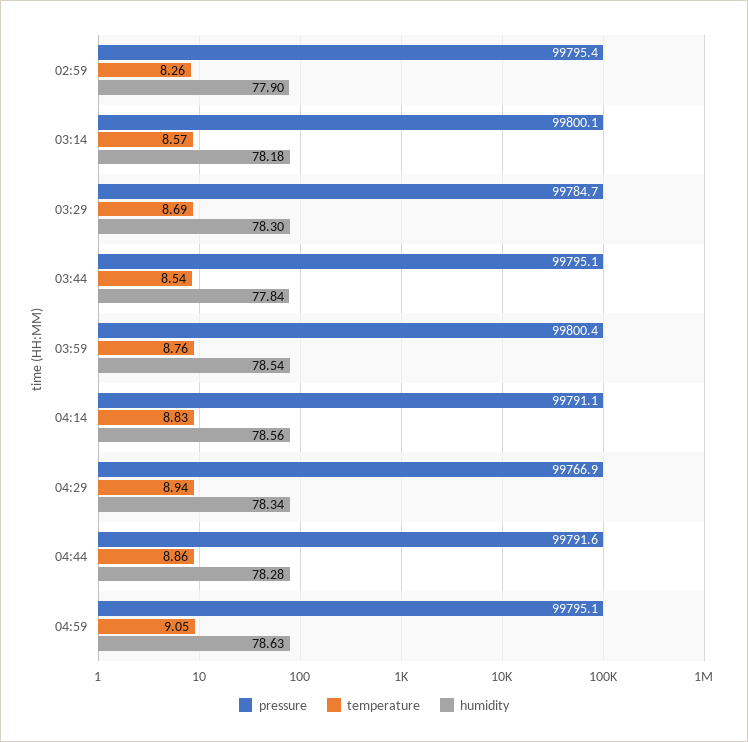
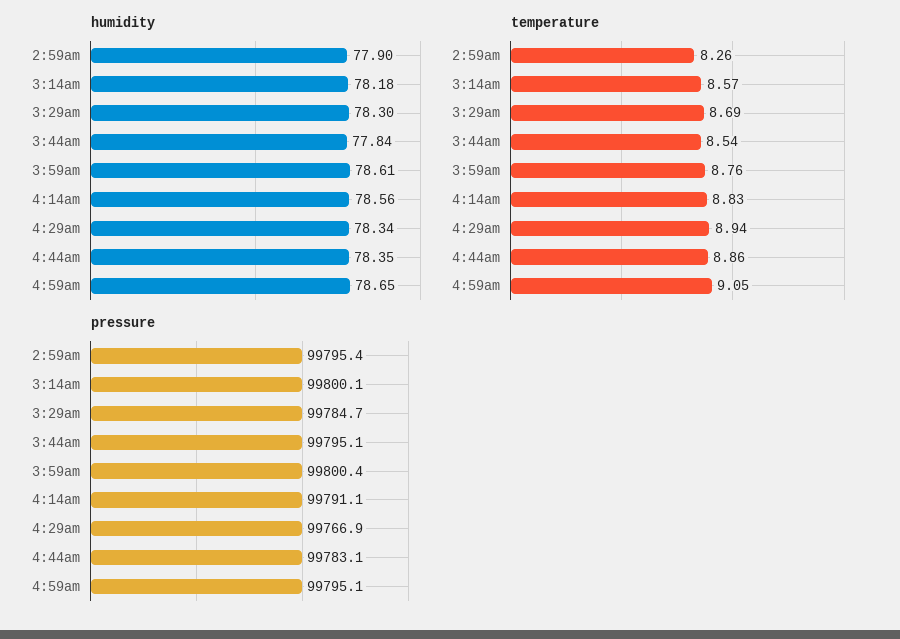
  {
    "pressure": {
      "02:59": 99795.4,
      "03:14": 99800.1,
      "03:29": 99784.7,
      "03:44": 99795.1,
      "03:59": 99800.4,
      "04:14": 99791.1,
      "04:29": 99766.9,
-     "04:44": 99791.6,
+     "04:44": 99783.1,
      "04:59": 99795.1
    },
    "temperature": {
      "02:59": 8.26,
      "03:14": 8.57,
      "03:29": 8.69,
      "03:44": 8.54,
      "03:59": 8.76,
      "04:14": 8.83,
      "04:29": 8.94,
      "04:44": 8.86,
      "04:59": 9.05
    },
    "humidity": {
      "02:59": 77.9,
      "03:14": 78.18,
      "03:29": 78.3,
      "03:44": 77.84,
-     "03:59": 78.54,
+     "03:59": 78.61,
      "04:14": 78.56,
      "04:29": 78.34,
-     "04:44": 78.28,
+     "04:44": 78.35,
-     "04:59": 78.63
+     "04:59": 78.65
    }
  }

